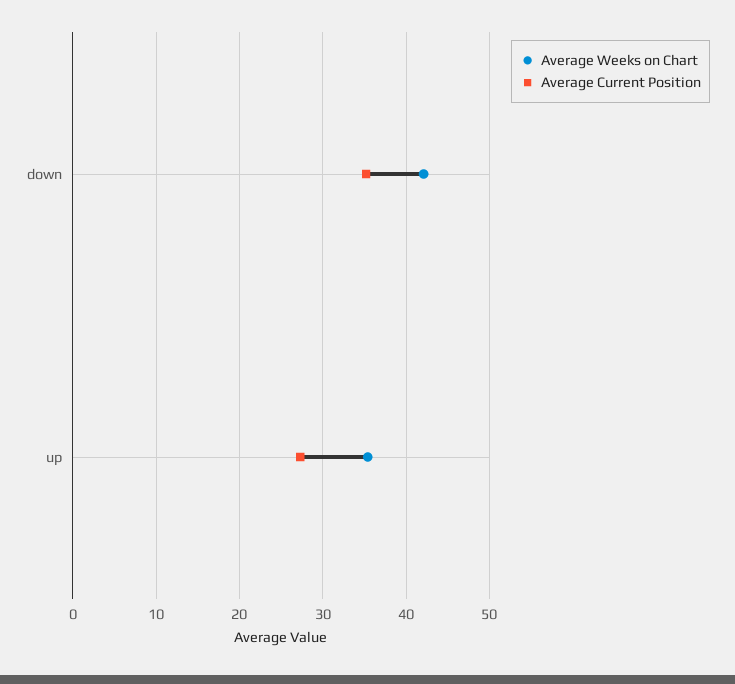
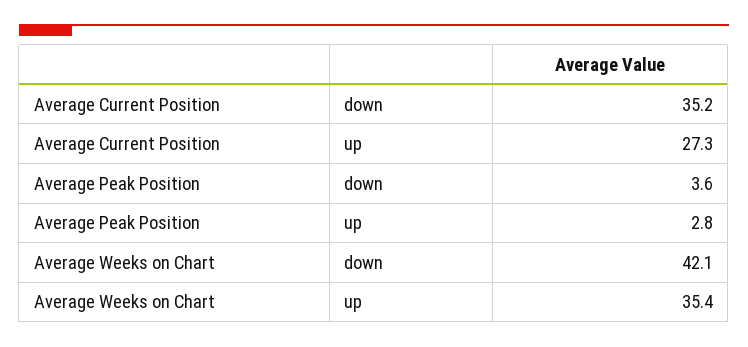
  {
    "Average Weeks on Chart": {
      "down": 42.1,
      "up": 35.4
    },
    "Average Current Position": {
      "down": 35.2,
      "up": 27.3
-   }
+   },
+   "Average Peak Position": {
+     "down": 3.6,
+     "up": 2.8
+   }
  }

